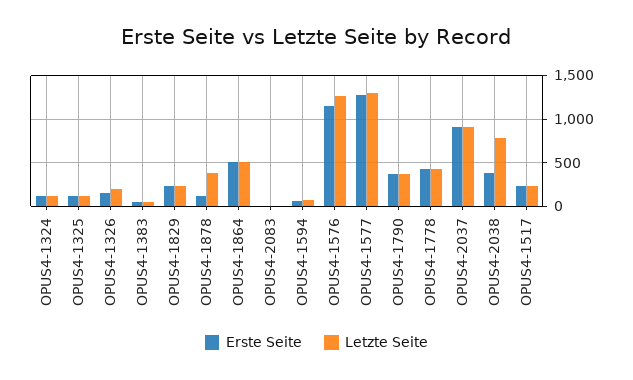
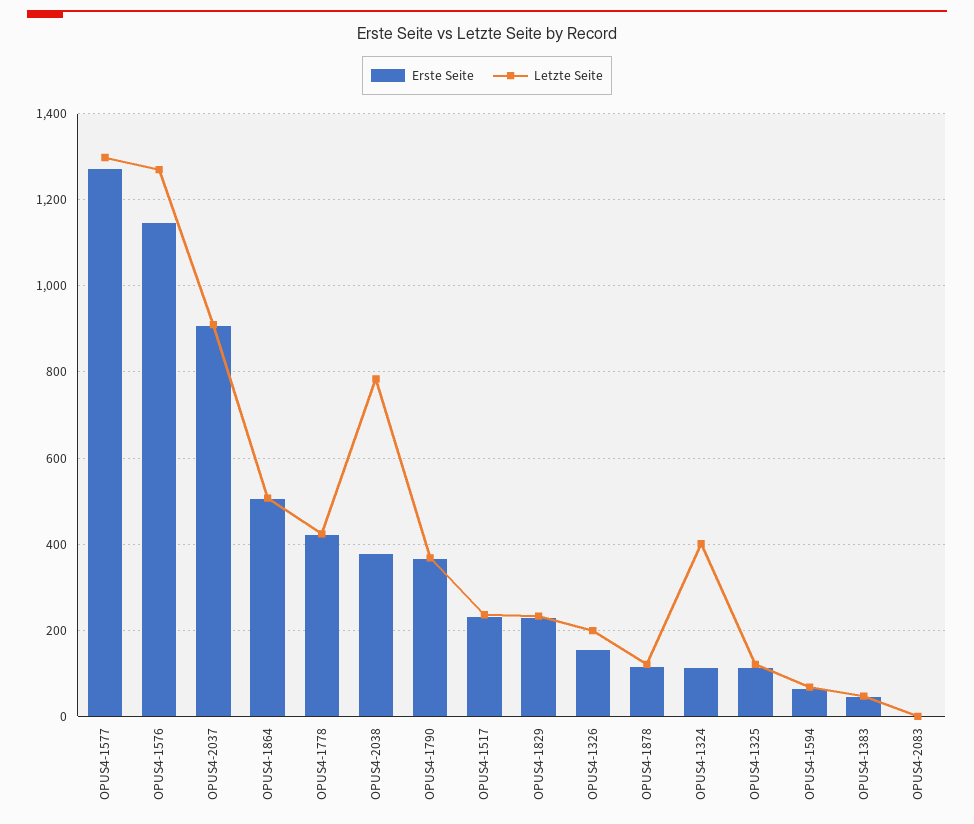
  {
    "Erste Seite": {
      "OPUS4-1324": 120,
      "OPUS4-1325": 120,
      "OPUS4-1326": 160,
      "OPUS4-1383": 40,
      "OPUS4-1829": 220,
      "OPUS4-1878": 120,
      "OPUS4-1864": 500,
      "OPUS4-2083": 0,
      "OPUS4-1594": 60,
      "OPUS4-1576": 1140,
      "OPUS4-1577": 1280,
      "OPUS4-1790": 360,
      "OPUS4-1778": 420,
      "OPUS4-2037": 900,
      "OPUS4-2038": 380,
      "OPUS4-1517": 240
    },
    "Letzte Seite": {
-     "OPUS4-1324": 100,
+     "OPUS4-1324": 400,
      "OPUS4-1325": 120,
      "OPUS4-1326": 200,
      "OPUS4-1383": 40,
      "OPUS4-1829": 240,
-     "OPUS4-1878": 400,
+     "OPUS4-1878": 120,
      "OPUS4-1864": 500,
      "OPUS4-2083": 0,
      "OPUS4-1594": 60,
      "OPUS4-1576": 1280,
      "OPUS4-1577": 1300,
      "OPUS4-1790": 360,
      "OPUS4-1778": 420,
      "OPUS4-2037": 920,
      "OPUS4-2038": 780,
      "OPUS4-1517": 240
    }
  }

